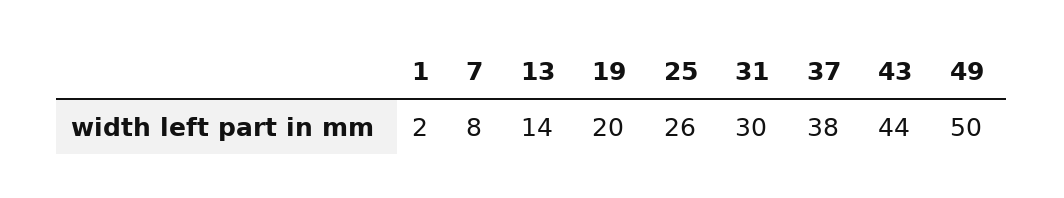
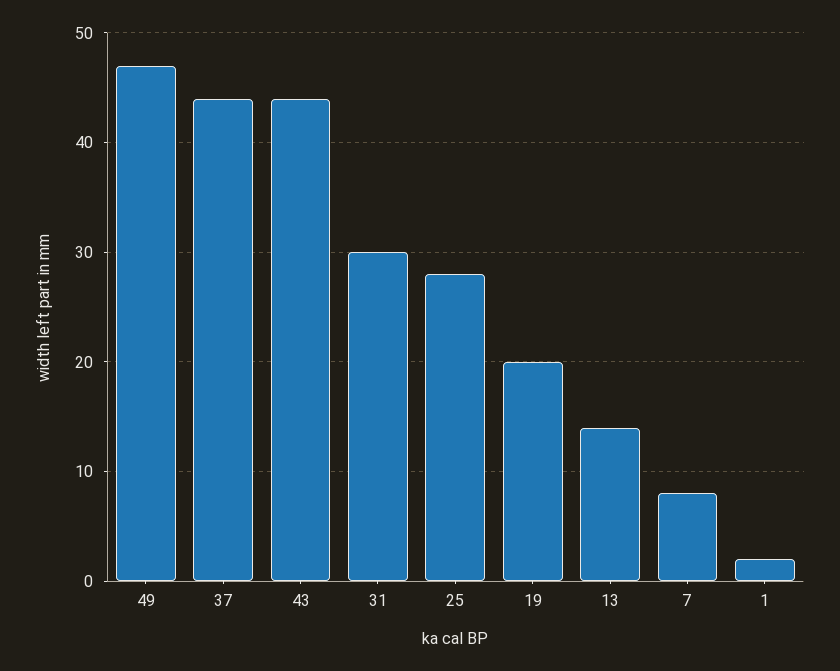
  {
    "1": 2,
    "7": 8,
    "13": 14,
    "19": 20,
-   "25": 26,
+   "25": 28,
    "31": 30,
-   "37": 38,
+   "37": 44,
    "43": 44,
-   "49": 50
+   "49": 47
  }

